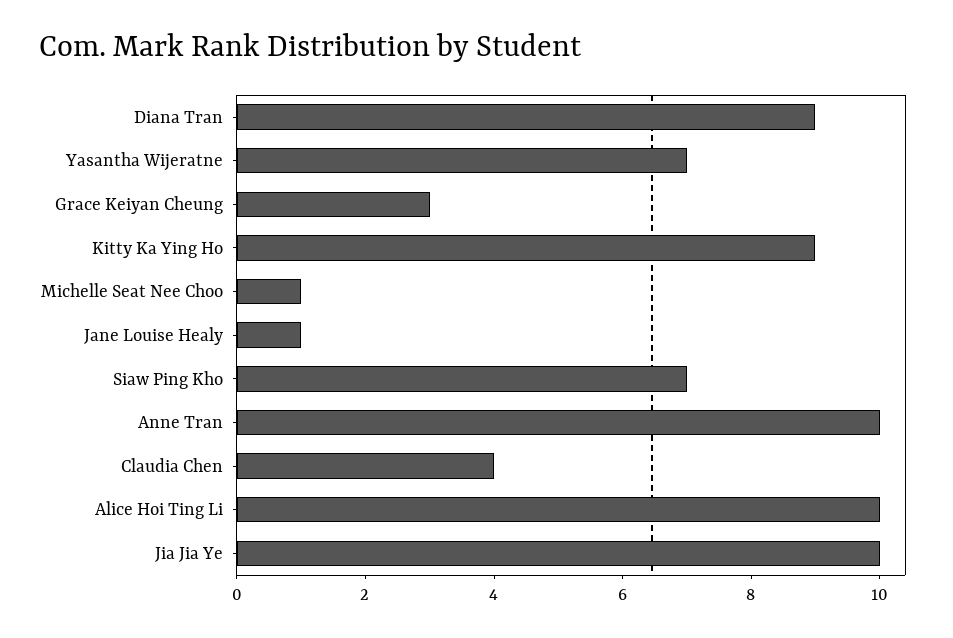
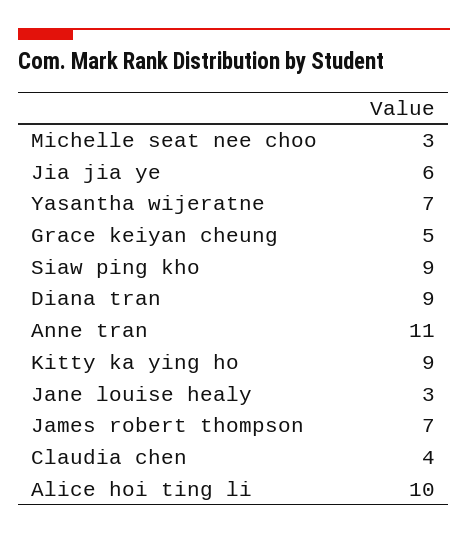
  {
    "Diana Tran": 9,
    "Yasantha Wijeratne": 7,
-   "Grace Keiyan Cheung": 3,
+   "Grace Keiyan Cheung": 5,
    "Kitty Ka Ying Ho": 9,
-   "Michelle Seat Nee Choo": 1,
+   "Michelle Seat Nee Choo": 3,
-   "Jane Louise Healy": 1,
+   "Jane Louise Healy": 3,
-   "Siaw Ping Kho": 7,
+   "Siaw Ping Kho": 9,
-   "Anne Tran": 10,
+   "Anne Tran": 11,
    "Claudia Chen": 4,
    "Alice Hoi Ting Li": 10,
-   "Jia Jia Ye": 10
+   "Jia Jia Ye": 6,
+   "James robert thompson": 7
  }

